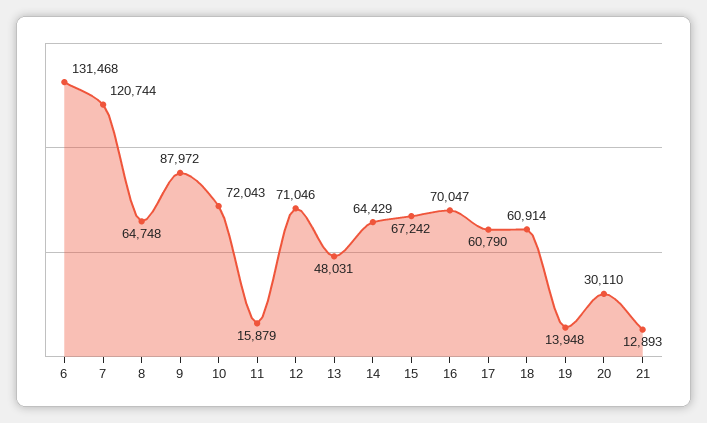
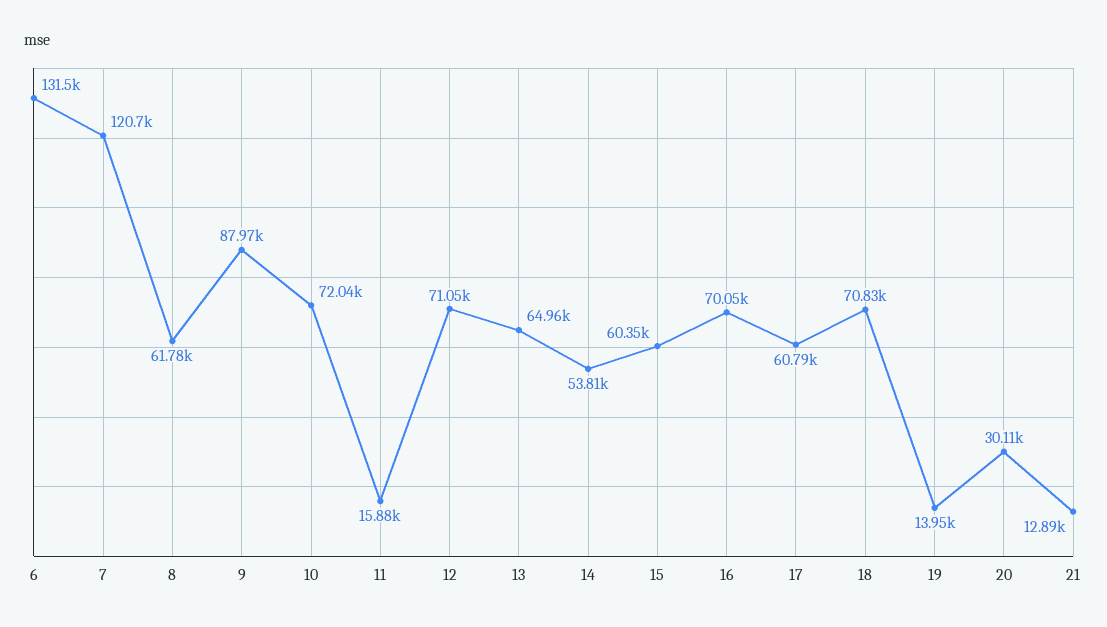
  {
    "6": 131468,
    "7": 120744,
-   "8": 64748,
+   "8": 61780,
    "9": 87972,
    "10": 72043,
    "11": 15879,
    "12": 71046,
-   "13": 48031,
+   "13": 64960,
-   "14": 64429,
+   "14": 53810,
-   "15": 67242,
+   "15": 60350,
    "16": 70047,
    "17": 60790,
-   "18": 60914,
+   "18": 70830,
    "19": 13948,
    "20": 30110,
    "21": 12893
  }

